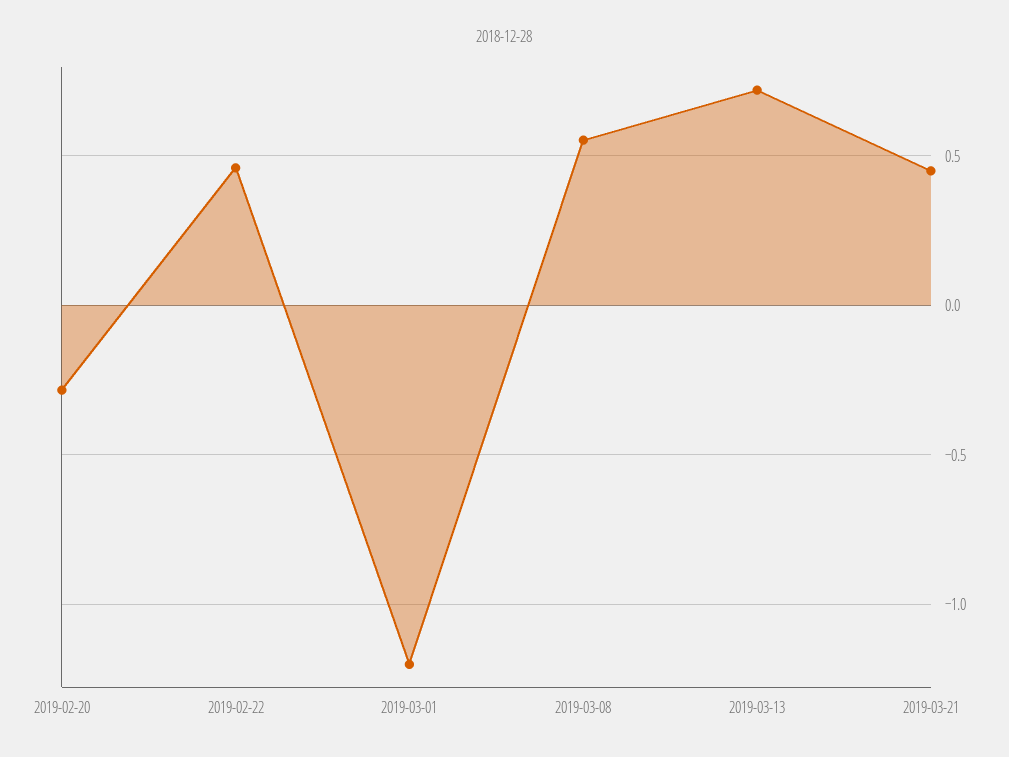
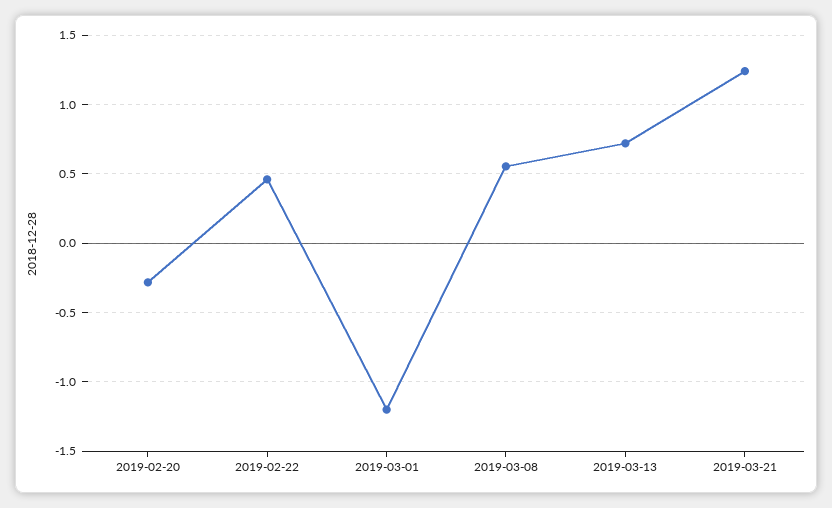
  {
    "2019-02-20": -0.3,
    "2019-02-22": 0.45,
    "2019-03-01": -1.2,
    "2019-03-08": 0.55,
    "2019-03-13": 0.7,
-   "2019-03-21": 0.45
+   "2019-03-21": 1.25
  }

